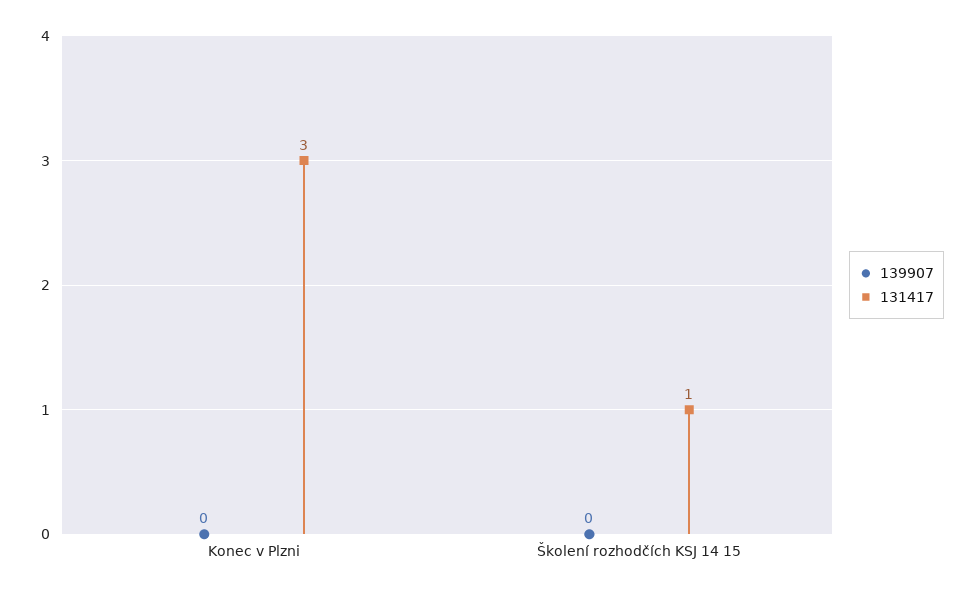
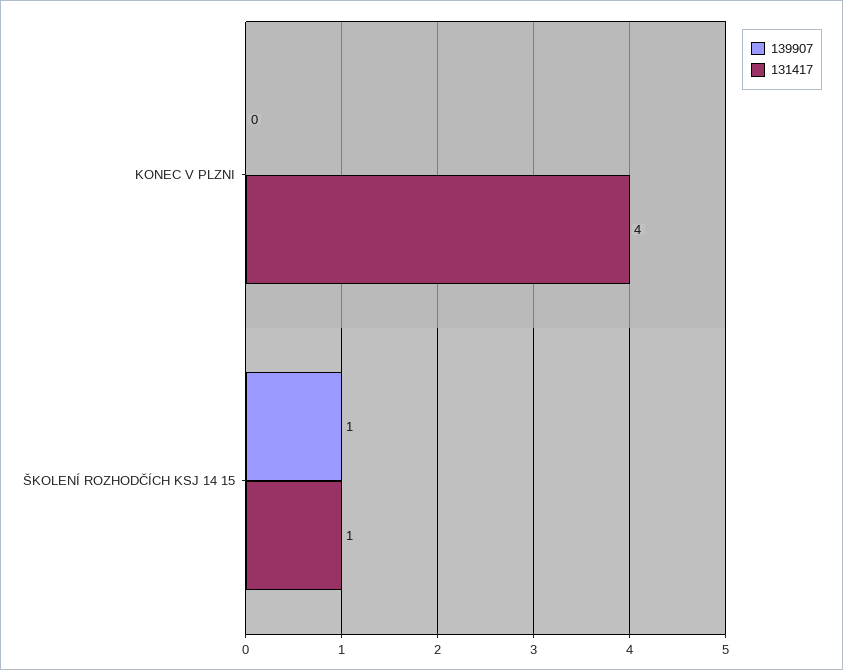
  {
    "139907": {
      "Konec v Plzni": 0,
-     "Školení rozhodčích KSJ 14 15": 0
+     "Školení rozhodčích KSJ 14 15": 1
    },
    "131417": {
-     "Konec v Plzni": 3,
+     "Konec v Plzni": 4,
      "Školení rozhodčích KSJ 14 15": 1
    }
  }

